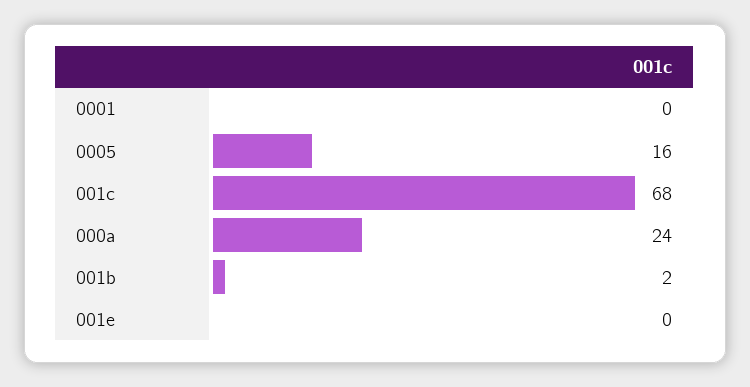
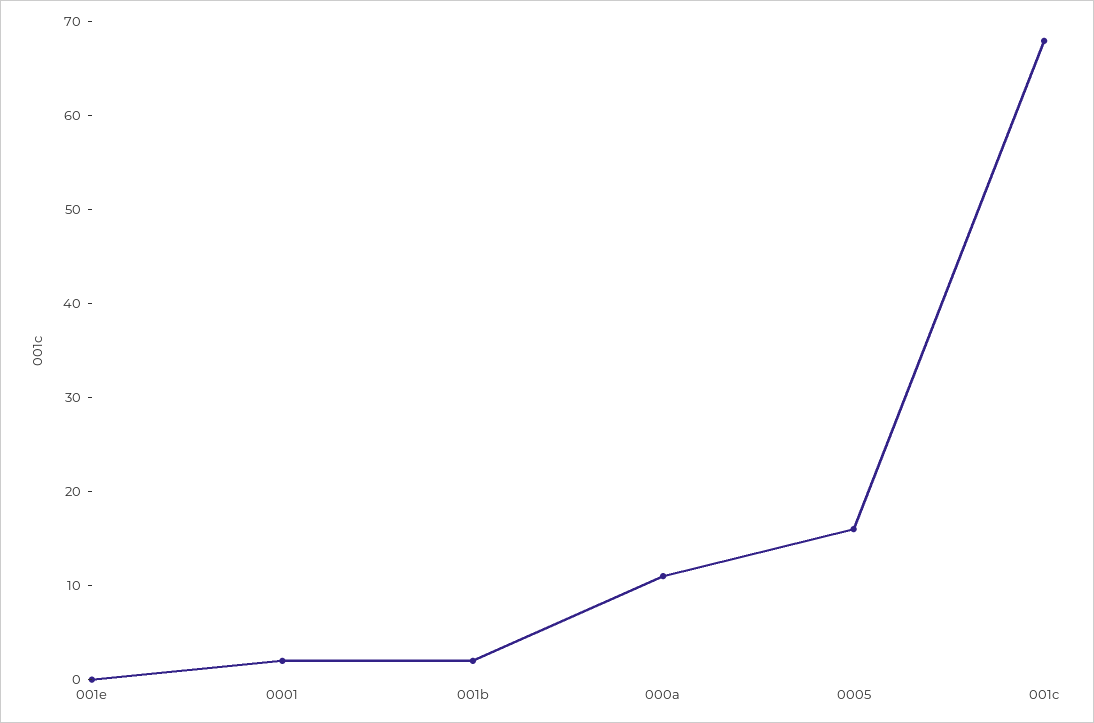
  {
-   "0001": 0,
+   "0001": 2,
    "0005": 16,
    "001c": 68,
-   "000a": 24,
+   "000a": 11,
    "001b": 2,
    "001e": 0
  }

